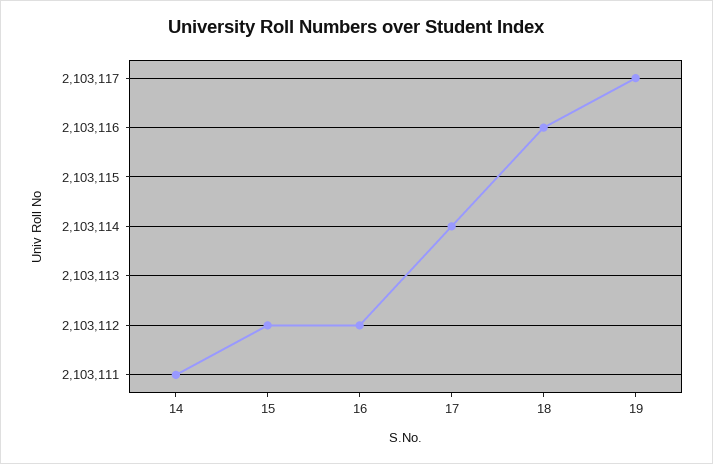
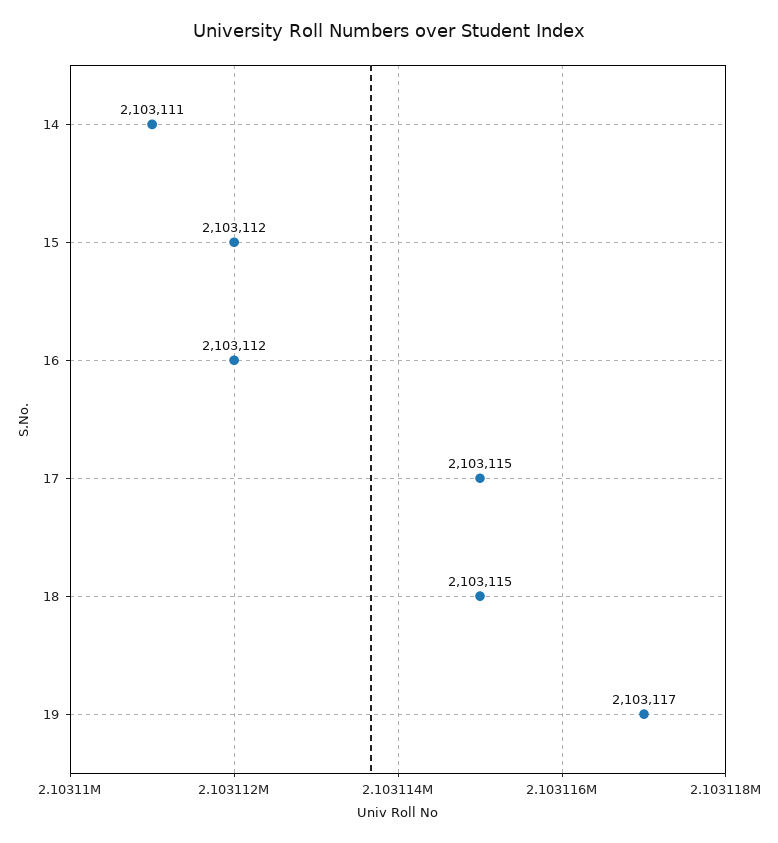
  {
    "14": 2103111,
    "15": 2103112,
    "16": 2103112,
-   "17": 2103114,
+   "17": 2103115,
-   "18": 2103116,
+   "18": 2103115,
    "19": 2103117
  }

